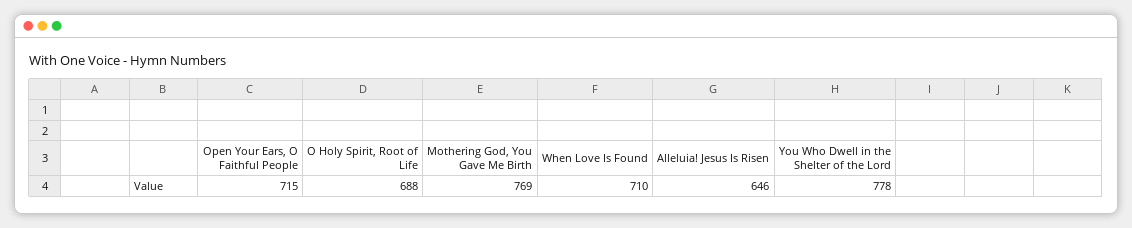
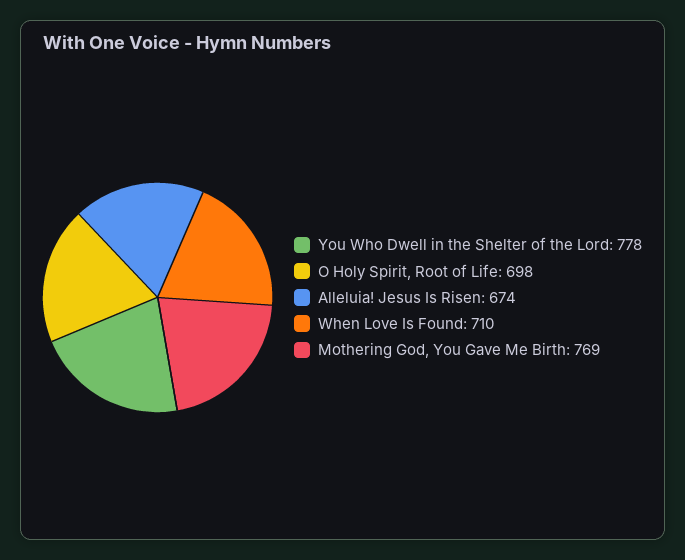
  {
-   "Open Your Ears, O Faithful People": 715,
-   "O Holy Spirit, Root of Life": 688,
+   "O Holy Spirit, Root of Life": 698,
    "Mothering God, You Gave Me Birth": 769,
    "When Love Is Found": 710,
-   "Alleluia! Jesus Is Risen": 646,
+   "Alleluia! Jesus Is Risen": 674,
    "You Who Dwell in the Shelter of the Lord": 778
  }

